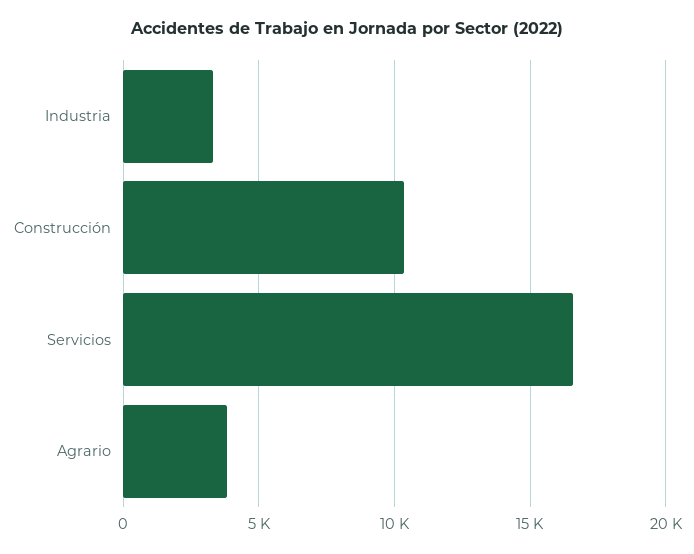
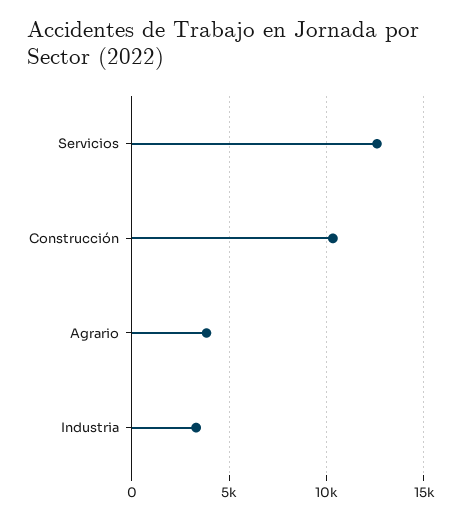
  {
    "Industria": 3500,
    "Construcción": 10500,
-   "Servicios": 16500,
+   "Servicios": 12500,
    "Agrario": 4000
  }

